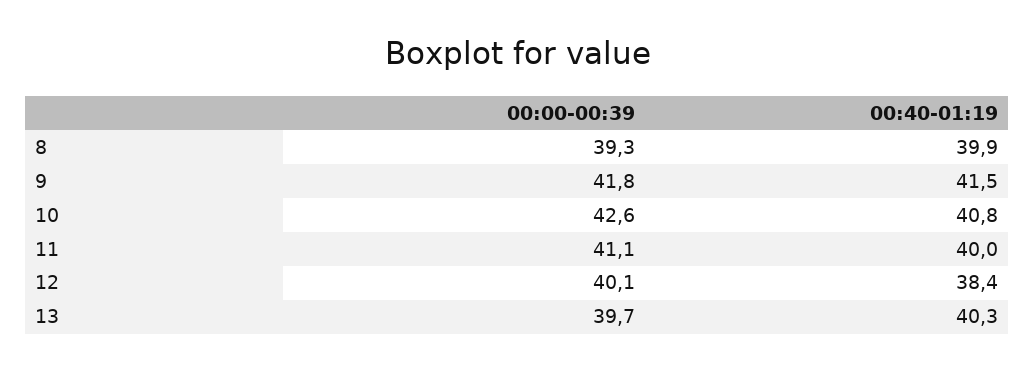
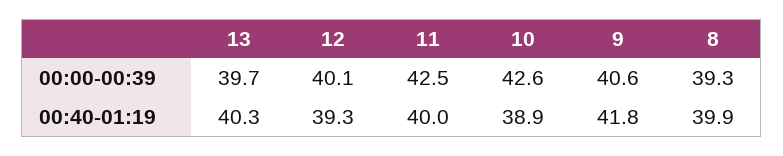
  {
    "00:00-00:39": {
      "8": 39.3,
-     "9": 41.8,
+     "9": 40.6,
      "10": 42.6,
-     "11": 41.1,
+     "11": 42.5,
      "12": 40.1,
      "13": 39.7
    },
    "00:40-01:19": {
      "8": 39.9,
-     "9": 41.5,
+     "9": 41.8,
-     "10": 40.8,
+     "10": 38.9,
      "11": 40,
-     "12": 38.4,
+     "12": 39.3,
      "13": 40.3
    }
  }

